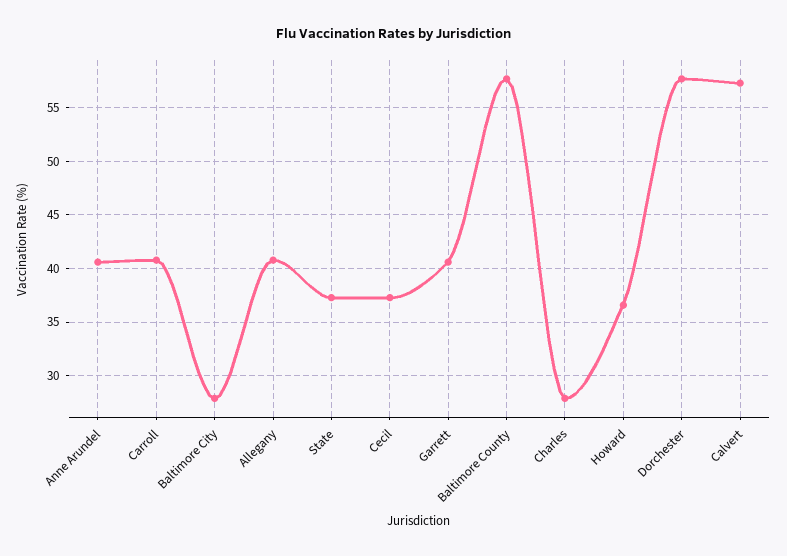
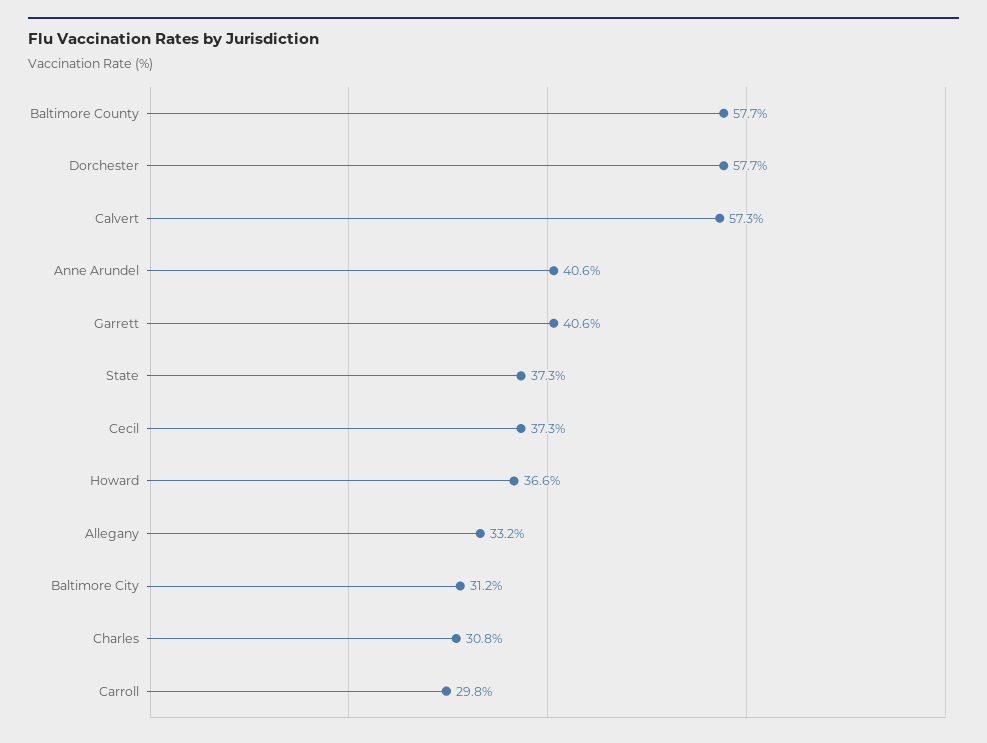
  {
    "Anne Arundel": 40.6,
-   "Carroll": 41,
+   "Carroll": 29.8,
-   "Baltimore City": 28,
+   "Baltimore City": 31.2,
-   "Allegany": 41,
+   "Allegany": 33.2,
    "State": 37.3,
    "Cecil": 37.3,
    "Garrett": 40.6,
    "Baltimore County": 57.7,
-   "Charles": 28,
+   "Charles": 30.8,
    "Howard": 36.6,
    "Dorchester": 57.7,
    "Calvert": 57.3
  }

